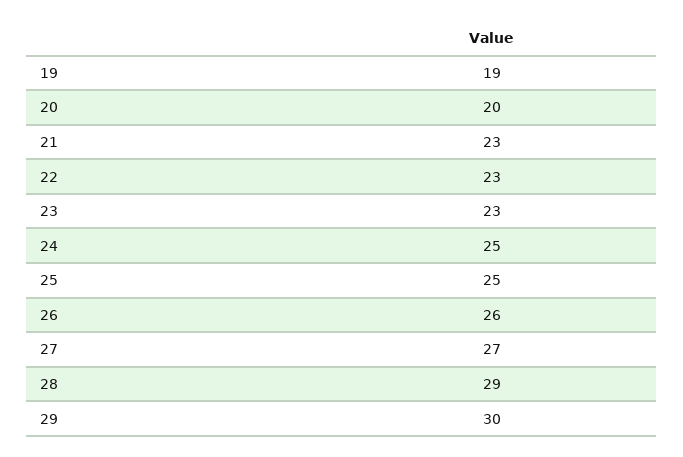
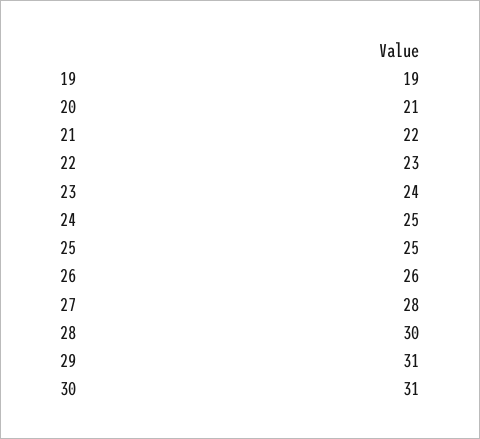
  {
    "19": 19,
-   "20": 20,
+   "20": 21,
-   "21": 23,
+   "21": 22,
    "22": 23,
-   "23": 23,
+   "23": 24,
    "24": 25,
    "25": 25,
    "26": 26,
-   "27": 27,
+   "27": 28,
-   "28": 29,
+   "28": 30,
-   "29": 30
+   "29": 31,
+   "30": 31
  }

